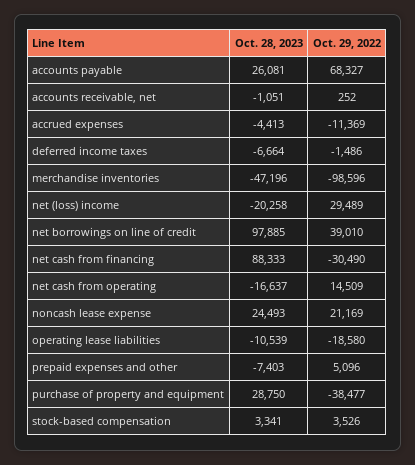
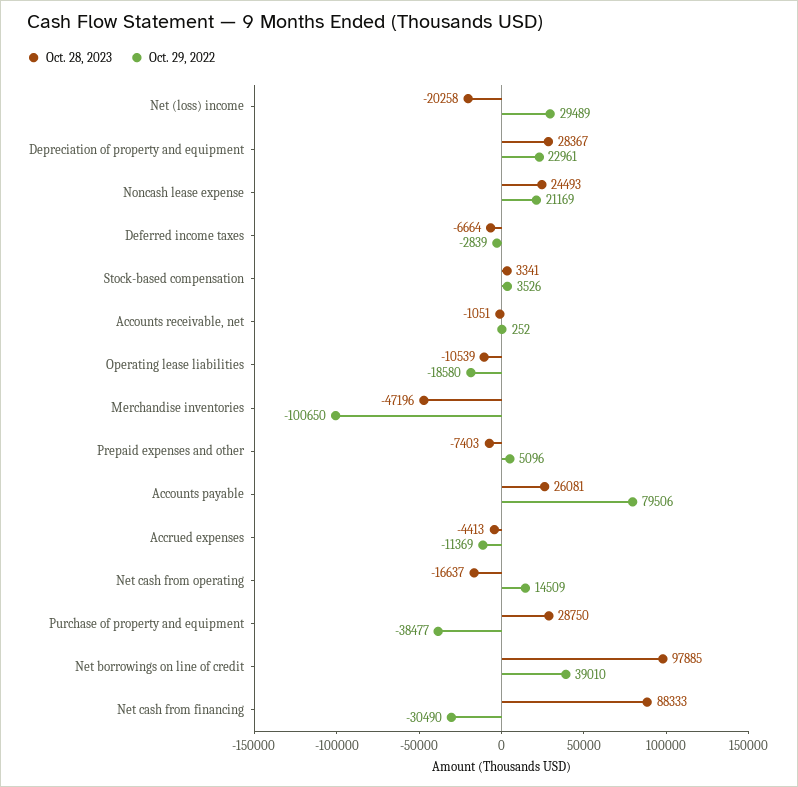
  {
    "Oct. 28, 2023": {
      "accounts payable": 26081,
      "accounts receivable, net": -1051,
      "accrued expenses": -4413,
      "deferred income taxes": -6664,
      "merchandise inventories": -47196,
      "net (loss) income": -20258,
      "net borrowings on line of credit": 97885,
      "net cash from financing": 88333,
      "net cash from operating": -16637,
      "noncash lease expense": 24493,
      "operating lease liabilities": -10539,
      "prepaid expenses and other": -7403,
      "purchase of property and equipment": 28750,
-     "stock-based compensation": 3341
+     "stock-based compensation": 3341,
+     "Depreciation of property and equipment": 28367
    },
    "Oct. 29, 2022": {
-     "accounts payable": 68327,
+     "accounts payable": 79506,
      "accounts receivable, net": 252,
      "accrued expenses": -11369,
-     "deferred income taxes": -1486,
+     "deferred income taxes": -2839,
-     "merchandise inventories": -98596,
+     "merchandise inventories": -100650,
      "net (loss) income": 29489,
      "net borrowings on line of credit": 39010,
      "net cash from financing": -30490,
      "net cash from operating": 14509,
      "noncash lease expense": 21169,
      "operating lease liabilities": -18580,
      "prepaid expenses and other": 5096,
      "purchase of property and equipment": -38477,
-     "stock-based compensation": 3526
+     "stock-based compensation": 3526,
+     "Depreciation of property and equipment": 22961
    }
  }

